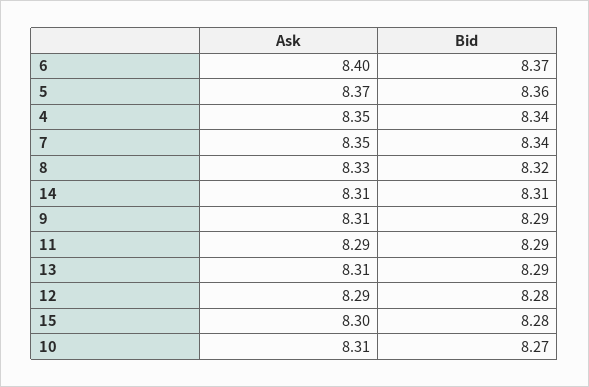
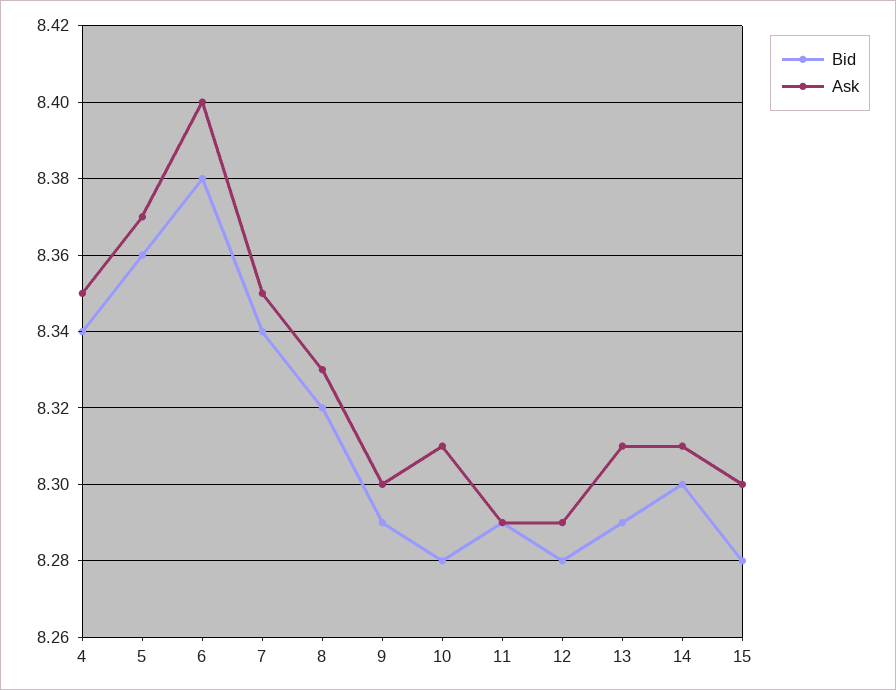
  {
    "Ask": {
      "6": 8.4,
      "5": 8.37,
      "4": 8.35,
      "7": 8.35,
      "8": 8.33,
      "14": 8.31,
-     "9": 8.31,
+     "9": 8.3,
      "11": 8.29,
      "13": 8.31,
      "12": 8.29,
      "15": 8.3,
      "10": 8.31
    },
    "Bid": {
-     "6": 8.37,
+     "6": 8.38,
      "5": 8.36,
      "4": 8.34,
      "7": 8.34,
      "8": 8.32,
-     "14": 8.31,
+     "14": 8.3,
      "9": 8.29,
      "11": 8.29,
      "13": 8.29,
      "12": 8.28,
      "15": 8.28,
-     "10": 8.27
+     "10": 8.28
    }
  }

